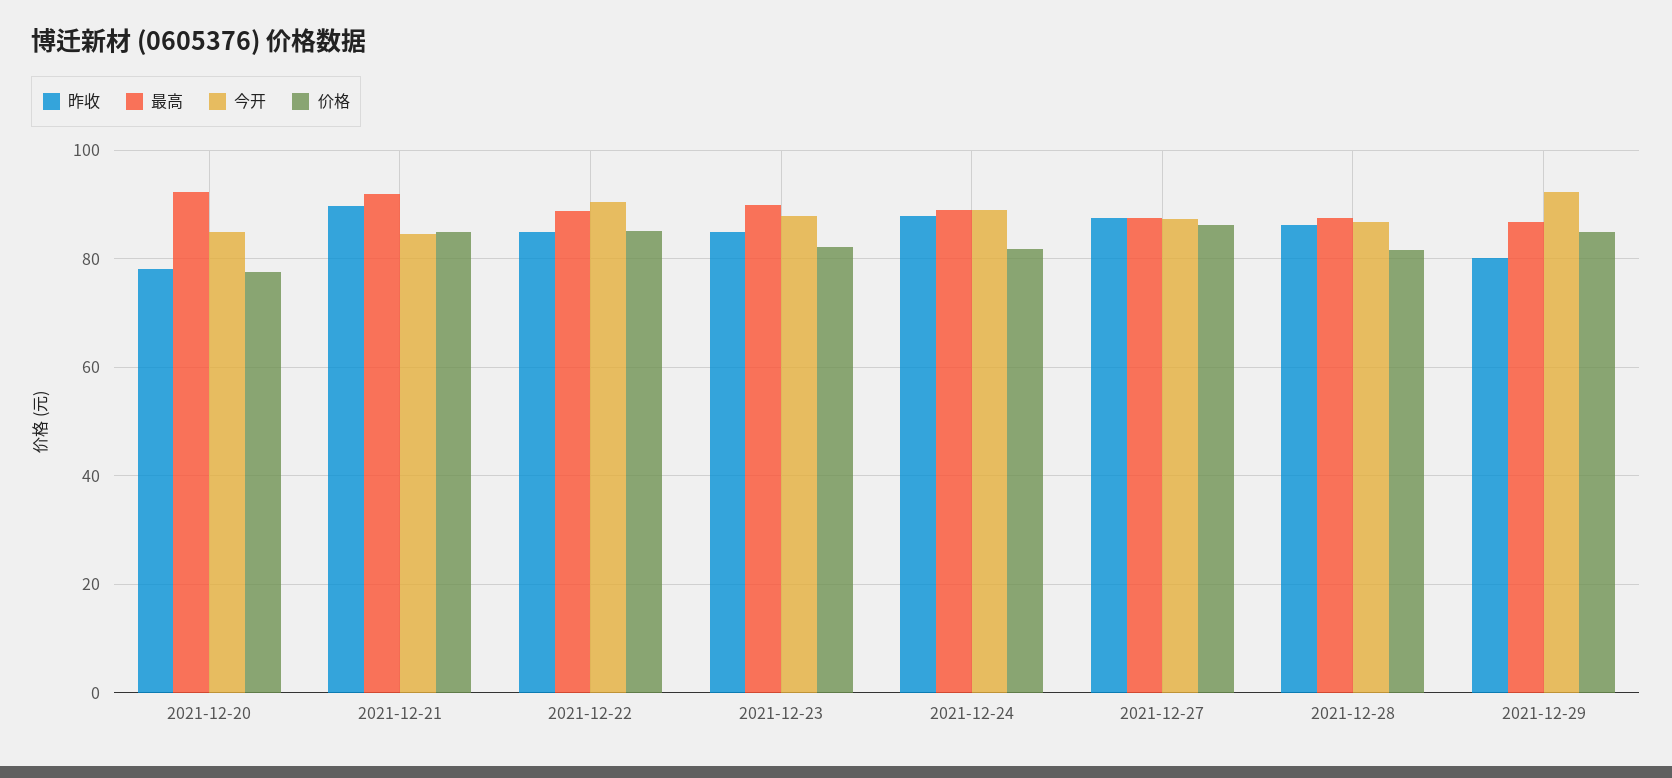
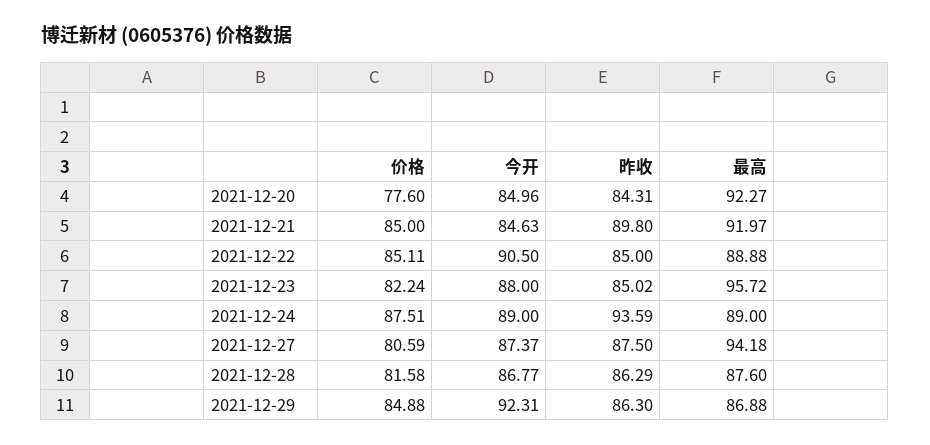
  {
    "昨收": {
-     "2021-12-20": 78,
+     "2021-12-20": 84.31,
      "2021-12-21": 89.8,
      "2021-12-22": 85,
      "2021-12-23": 85.02,
-     "2021-12-24": 88,
+     "2021-12-24": 93.59,
      "2021-12-27": 87.5,
      "2021-12-28": 86.29,
-     "2021-12-29": 80
+     "2021-12-29": 86.3
    },
    "最高": {
      "2021-12-20": 92.27,
      "2021-12-21": 91.97,
      "2021-12-22": 88.88,
-     "2021-12-23": 90,
+     "2021-12-23": 95.72,
      "2021-12-24": 89,
-     "2021-12-27": 88,
+     "2021-12-27": 94.18,
      "2021-12-28": 87.6,
      "2021-12-29": 86.88
    },
    "今开": {
      "2021-12-20": 84.96,
      "2021-12-21": 84.63,
      "2021-12-22": 90.5,
      "2021-12-23": 88,
      "2021-12-24": 89,
      "2021-12-27": 87.37,
      "2021-12-28": 86.77,
      "2021-12-29": 92.31
    },
    "价格": {
      "2021-12-20": 77.6,
      "2021-12-21": 85,
      "2021-12-22": 85.11,
      "2021-12-23": 82.24,
-     "2021-12-24": 82,
+     "2021-12-24": 87.51,
-     "2021-12-27": 86,
+     "2021-12-27": 80.59,
      "2021-12-28": 81.58,
      "2021-12-29": 84.88
    }
  }

